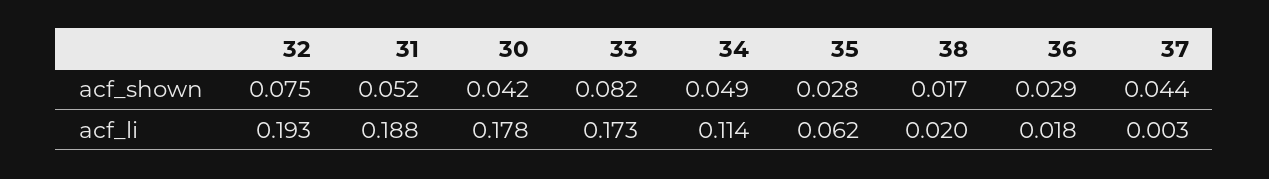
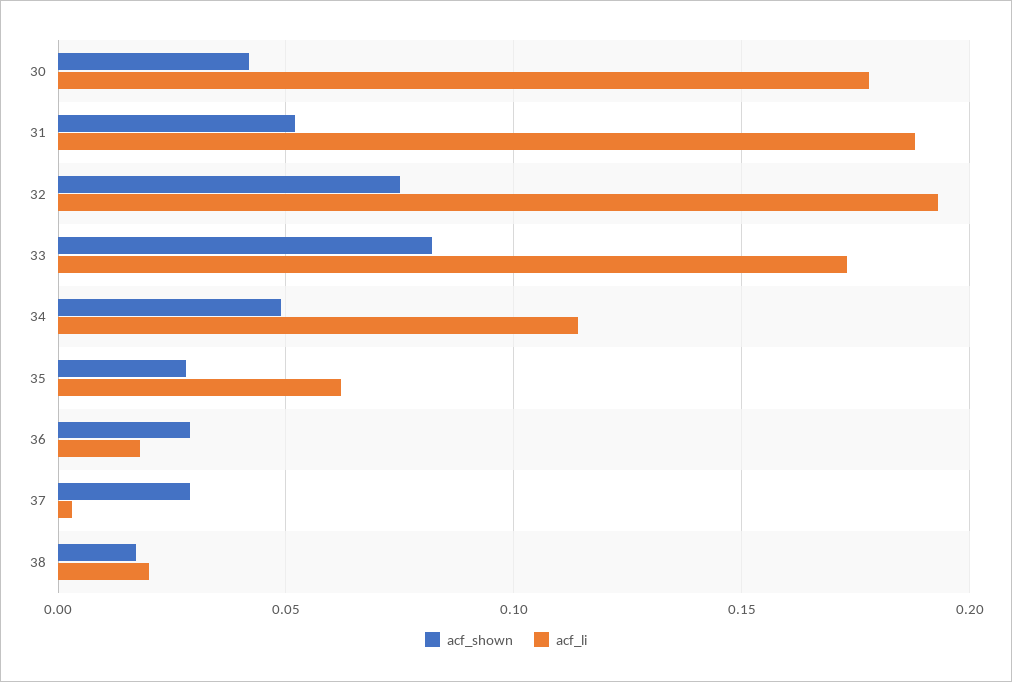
  {
    "acf_shown": {
      "32": 0.075,
      "31": 0.052,
      "30": 0.042,
      "33": 0.082,
      "34": 0.049,
      "35": 0.028,
      "38": 0.017,
      "36": 0.029,
-     "37": 0.044
+     "37": 0.03
    },
    "acf_li": {
      "32": 0.193,
      "31": 0.188,
      "30": 0.178,
      "33": 0.173,
      "34": 0.114,
      "35": 0.062,
      "38": 0.02,
      "36": 0.018,
      "37": 0.003
    }
  }

